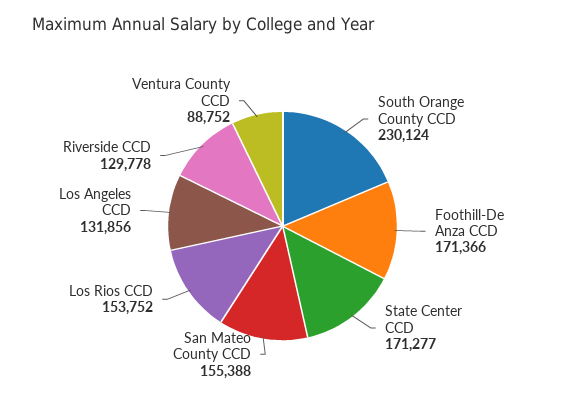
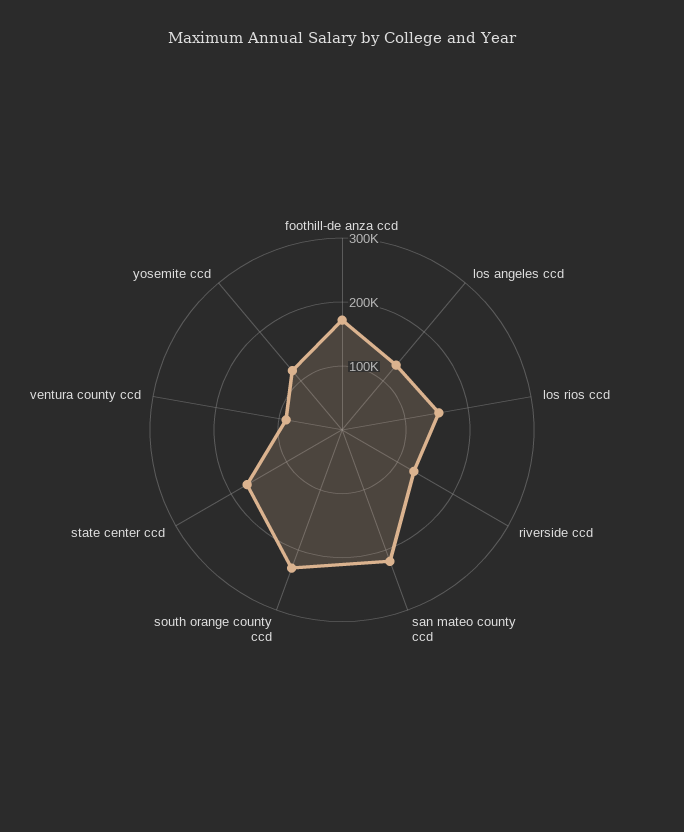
  {
    "South Orange County CCD": 230124,
    "Foothill-De Anza CCD": 171366,
    "State Center CCD": 171277,
-   "San Mateo County CCD": 155388,
+   "San Mateo County CCD": 220000,
    "Los Rios CCD": 153752,
    "Los Angeles CCD": 131856,
    "Riverside CCD": 129778,
-   "Ventura County CCD": 88752
+   "Ventura County CCD": 88752,
+   "yosemite ccd": 120000
  }

